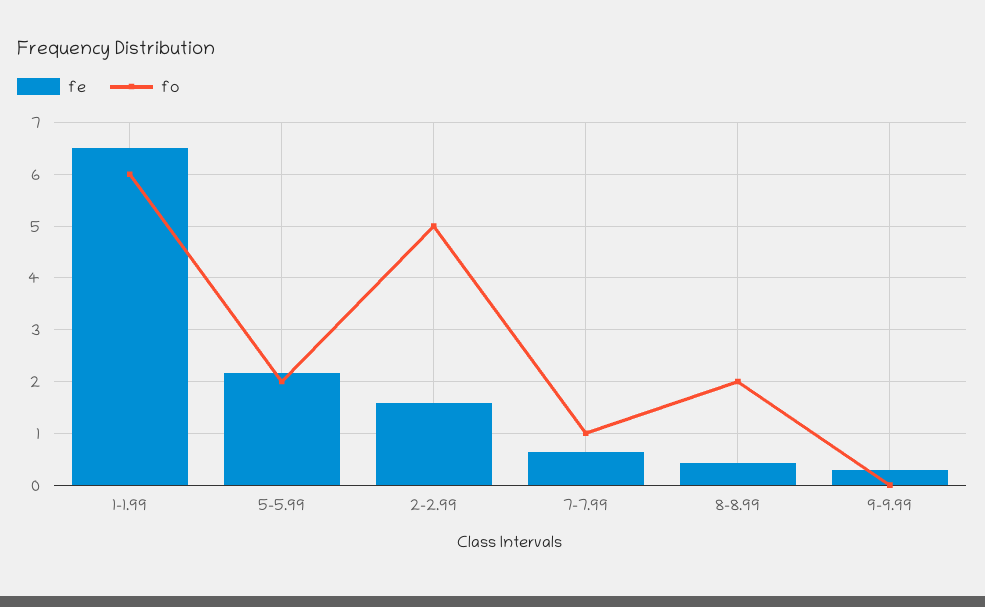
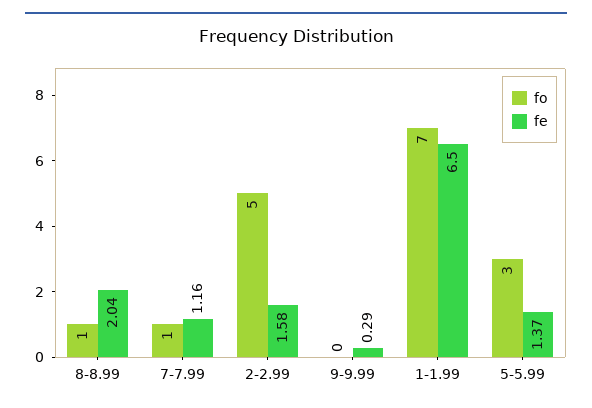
  {
    "fe": {
      "1-1.99": 6.5,
-     "5-5.99": 2.2,
+     "5-5.99": 1.37,
      "2-2.99": 1.58,
-     "7-7.99": 0.6,
+     "7-7.99": 1.16,
-     "8-8.99": 0.4,
+     "8-8.99": 2.04,
      "9-9.99": 0.29
    },
    "fo": {
-     "1-1.99": 6,
+     "1-1.99": 7,
-     "5-5.99": 2,
+     "5-5.99": 3,
      "2-2.99": 5,
      "7-7.99": 1,
-     "8-8.99": 2,
+     "8-8.99": 1,
      "9-9.99": 0
    }
  }

